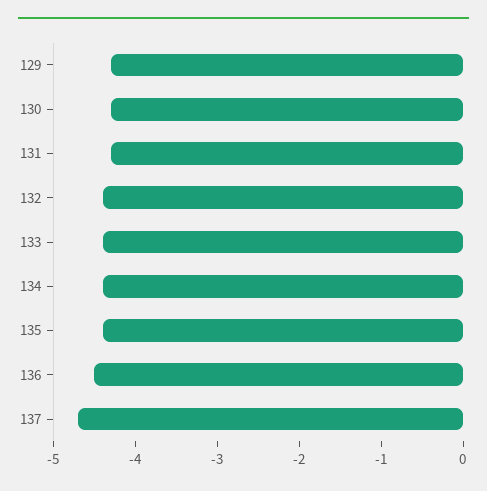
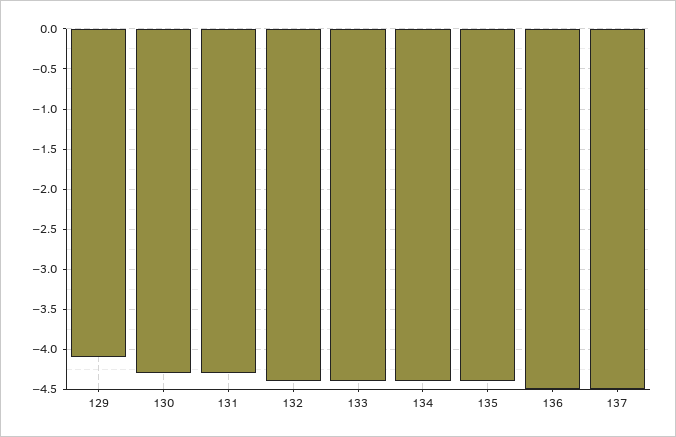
  {
-   "129": -4.3,
+   "129": -4.1,
    "130": -4.3,
    "131": -4.3,
    "132": -4.4,
    "133": -4.4,
    "134": -4.4,
    "135": -4.4,
    "136": -4.5,
-   "137": -4.7
+   "137": -4.5
  }

